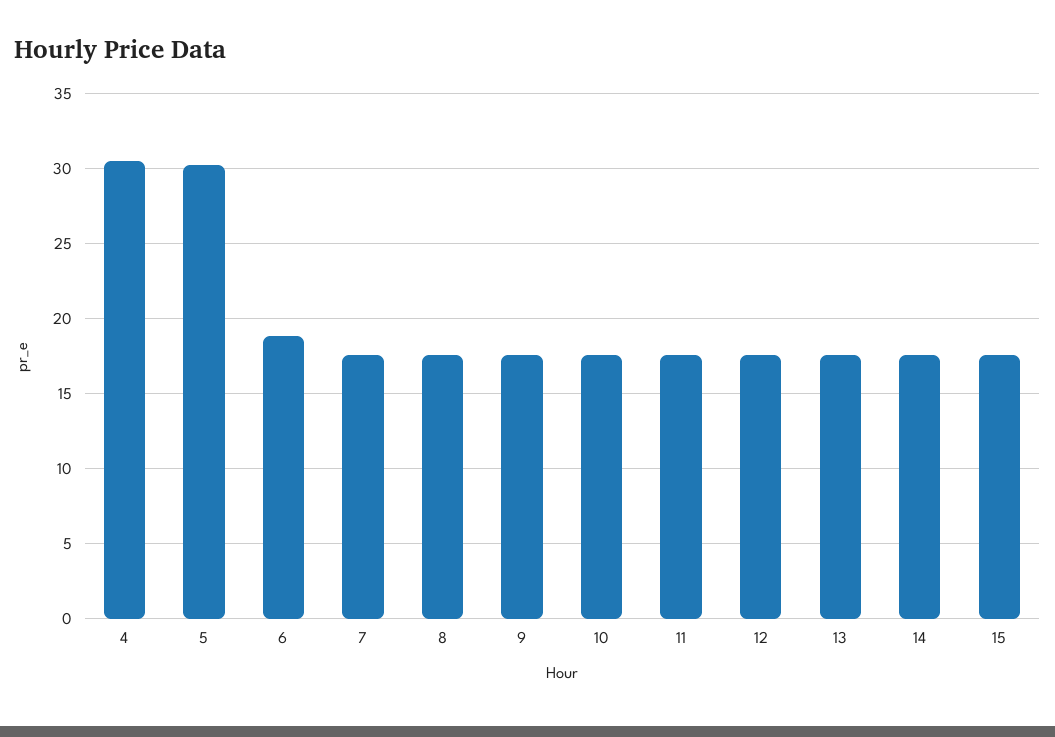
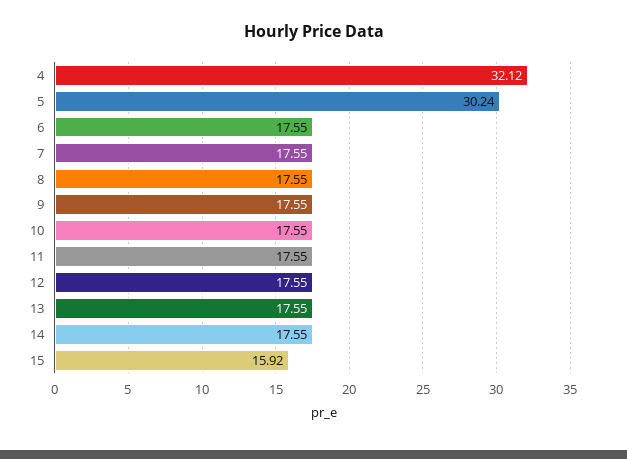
  {
-   "4": 30.5,
+   "4": 32.12,
    "5": 30.24,
-   "6": 19,
+   "6": 17.55,
    "7": 17.55,
    "8": 17.55,
    "9": 17.55,
    "10": 17.55,
    "11": 17.55,
    "12": 17.55,
    "13": 17.55,
    "14": 17.55,
-   "15": 17.5
+   "15": 15.92
  }

